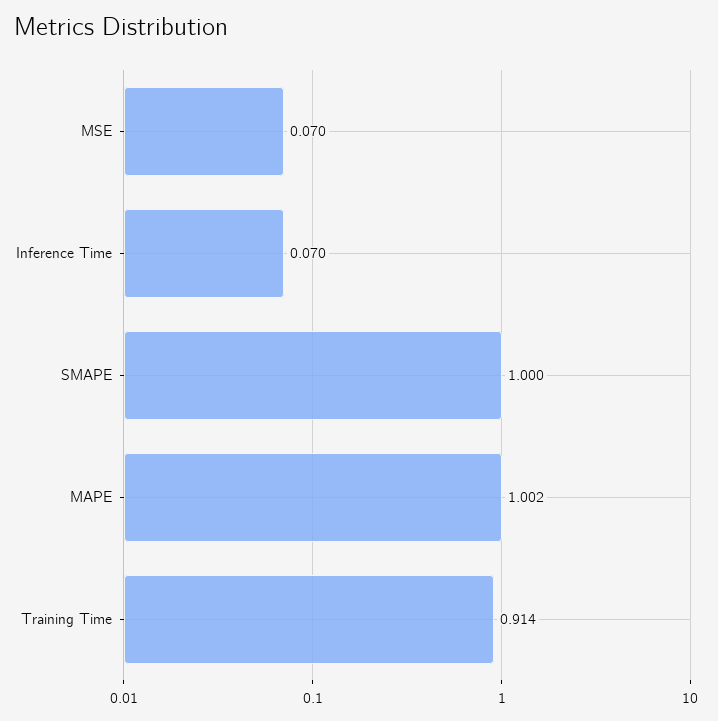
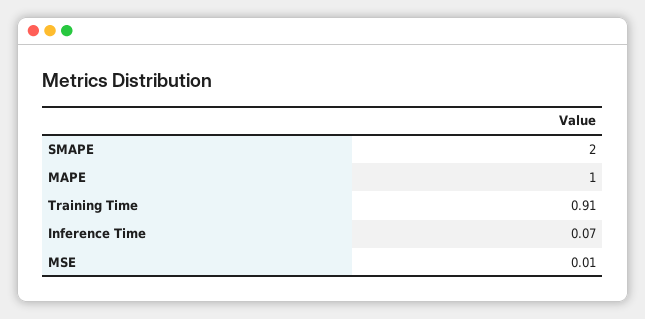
  {
-   "MSE": 0.07,
+   "MSE": 0.01,
    "Inference Time": 0.07,
-   "SMAPE": 1,
+   "SMAPE": 2,
    "MAPE": 1.002,
    "Training Time": 0.914
  }

